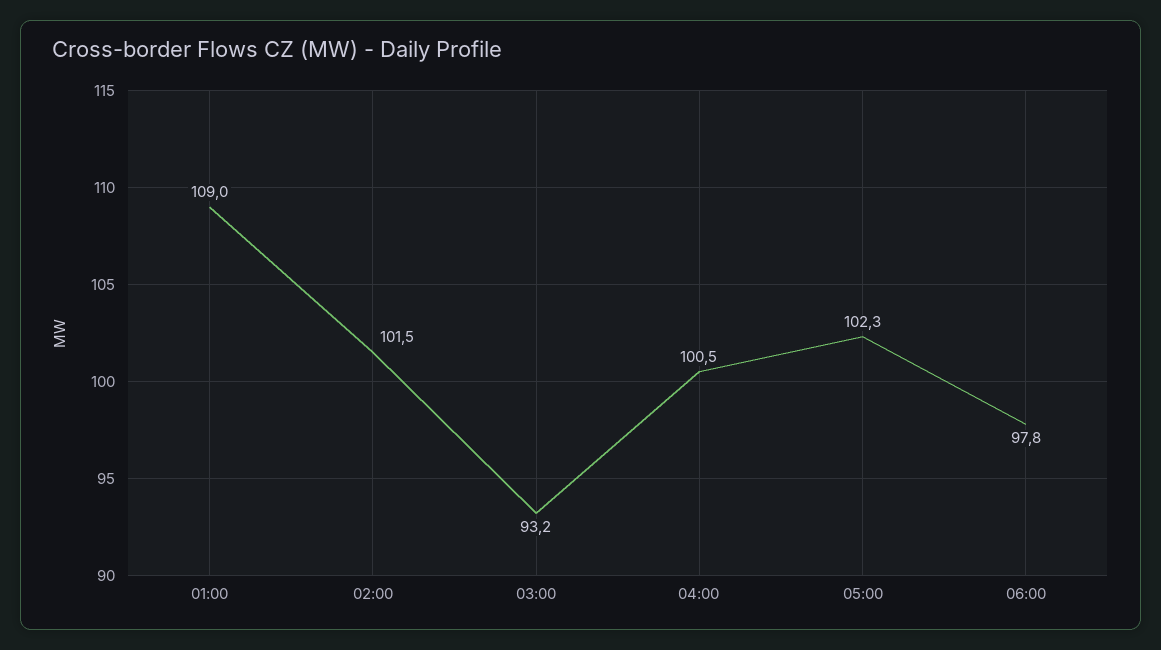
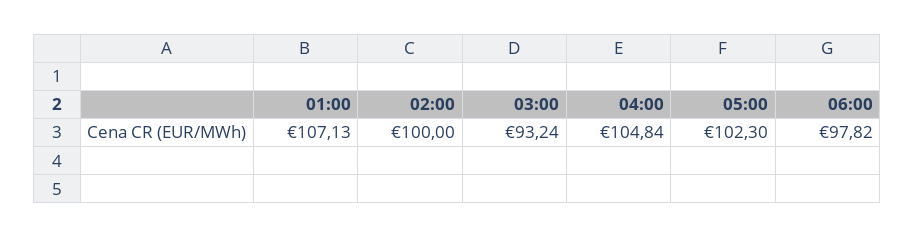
  {
-   "01:00": 109,
+   "01:00": 107.13,
-   "02:00": 101.5,
+   "02:00": 100,
    "03:00": 93.24,
-   "04:00": 100.5,
+   "04:00": 104.84,
    "05:00": 102.3,
    "06:00": 97.82
  }

